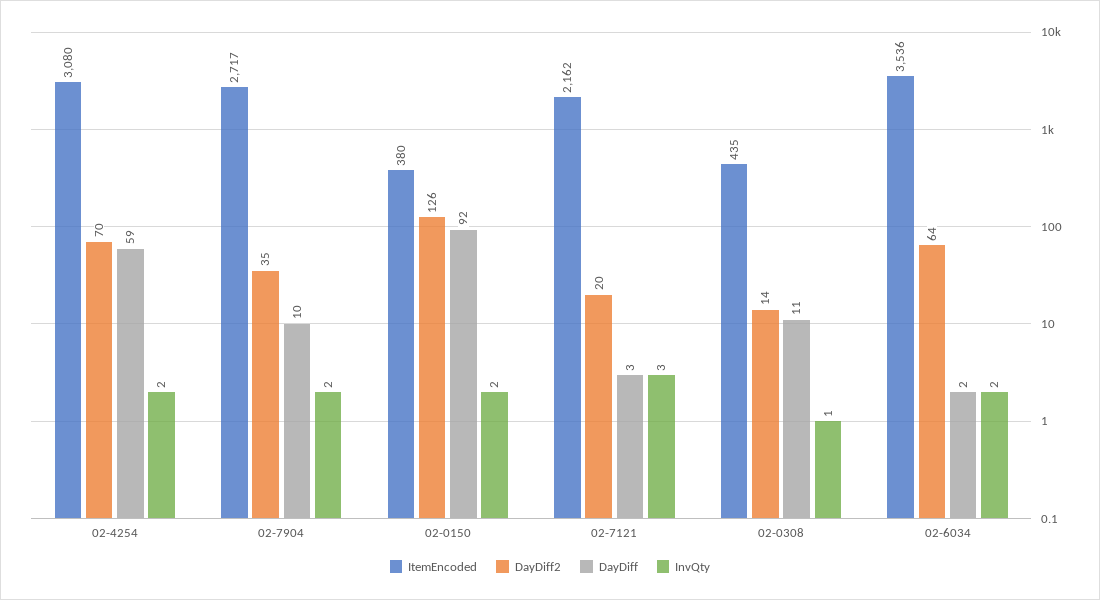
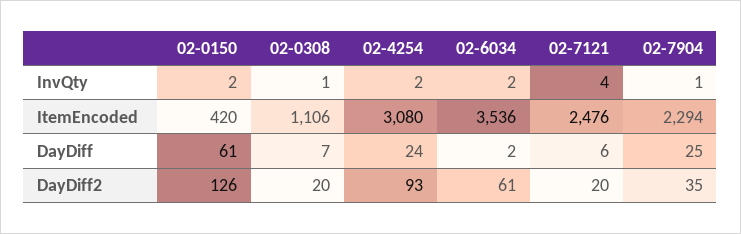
  {
    "ItemEncoded": {
      "02-4254": 3080,
-     "02-7904": 2717,
+     "02-7904": 2294,
-     "02-0150": 380,
+     "02-0150": 420,
-     "02-7121": 2162,
+     "02-7121": 2476,
-     "02-0308": 435,
+     "02-0308": 1106,
      "02-6034": 3536
    },
    "DayDiff2": {
-     "02-4254": 70,
+     "02-4254": 93,
      "02-7904": 35,
      "02-0150": 126,
      "02-7121": 20,
-     "02-0308": 14,
+     "02-0308": 20,
-     "02-6034": 64
+     "02-6034": 61
    },
    "DayDiff": {
-     "02-4254": 59,
+     "02-4254": 24,
-     "02-7904": 10,
+     "02-7904": 25,
-     "02-0150": 92,
+     "02-0150": 61,
-     "02-7121": 3,
+     "02-7121": 6,
-     "02-0308": 11,
+     "02-0308": 7,
      "02-6034": 2
    },
    "InvQty": {
      "02-4254": 2,
-     "02-7904": 2,
+     "02-7904": 1,
      "02-0150": 2,
-     "02-7121": 3,
+     "02-7121": 4,
      "02-0308": 1,
      "02-6034": 2
    }
  }

